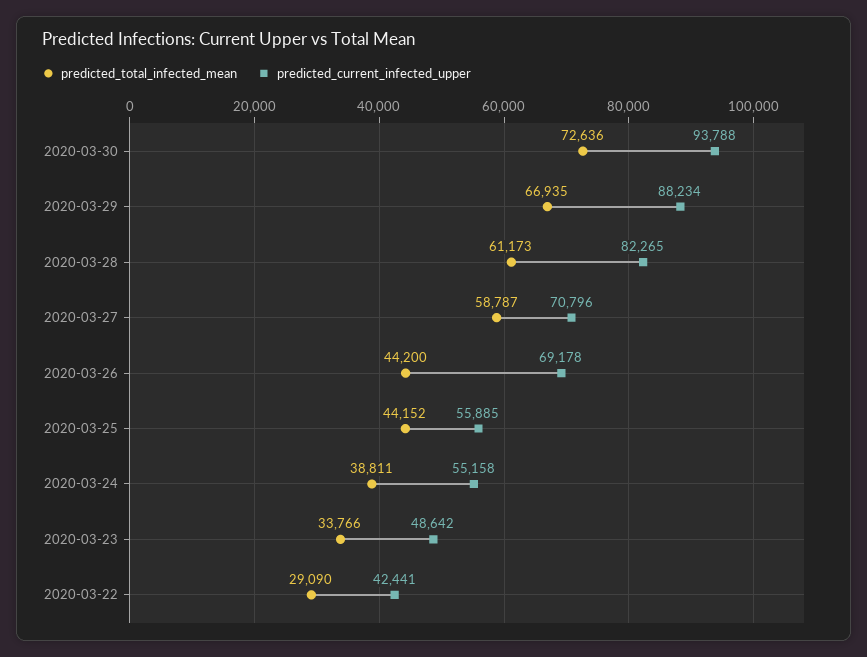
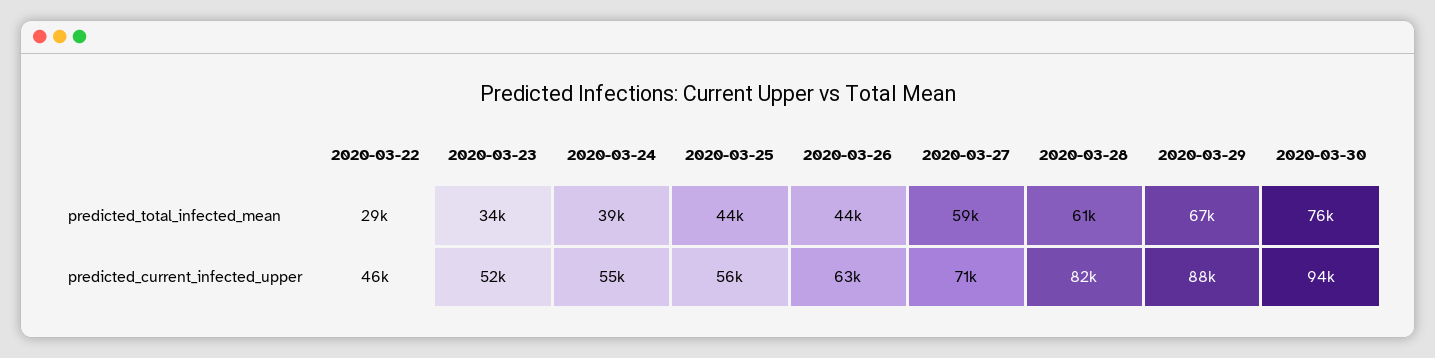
  {
    "predicted_total_infected_mean": {
-     "2020-03-30": 72636,
+     "2020-03-30": 76000,
      "2020-03-29": 66935,
      "2020-03-28": 61173,
      "2020-03-27": 58787,
      "2020-03-26": 44200,
      "2020-03-25": 44152,
      "2020-03-24": 38811,
      "2020-03-23": 33766,
      "2020-03-22": 29090
    },
    "predicted_current_infected_upper": {
      "2020-03-30": 93788,
      "2020-03-29": 88234,
      "2020-03-28": 82265,
      "2020-03-27": 70796,
-     "2020-03-26": 69178,
+     "2020-03-26": 63000,
      "2020-03-25": 55885,
      "2020-03-24": 55158,
-     "2020-03-23": 48642,
+     "2020-03-23": 52000,
-     "2020-03-22": 42441
+     "2020-03-22": 46000
    }
  }

